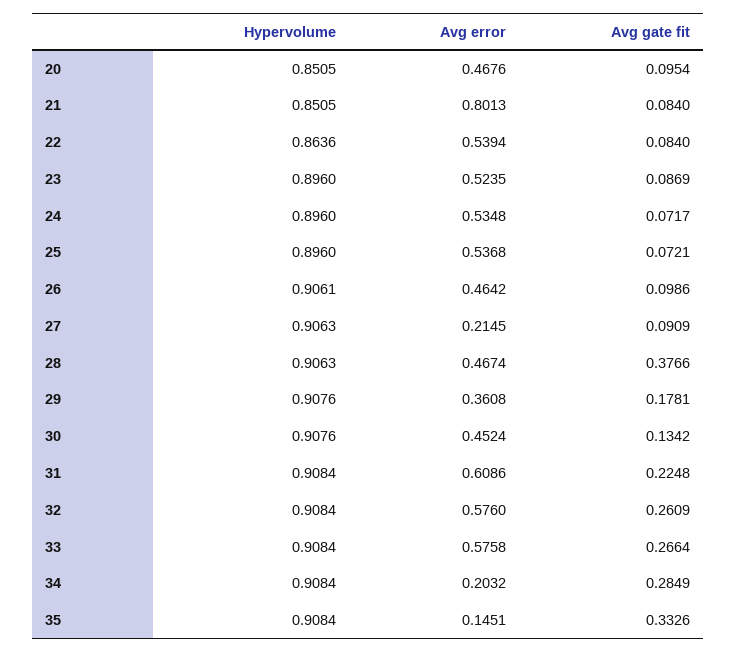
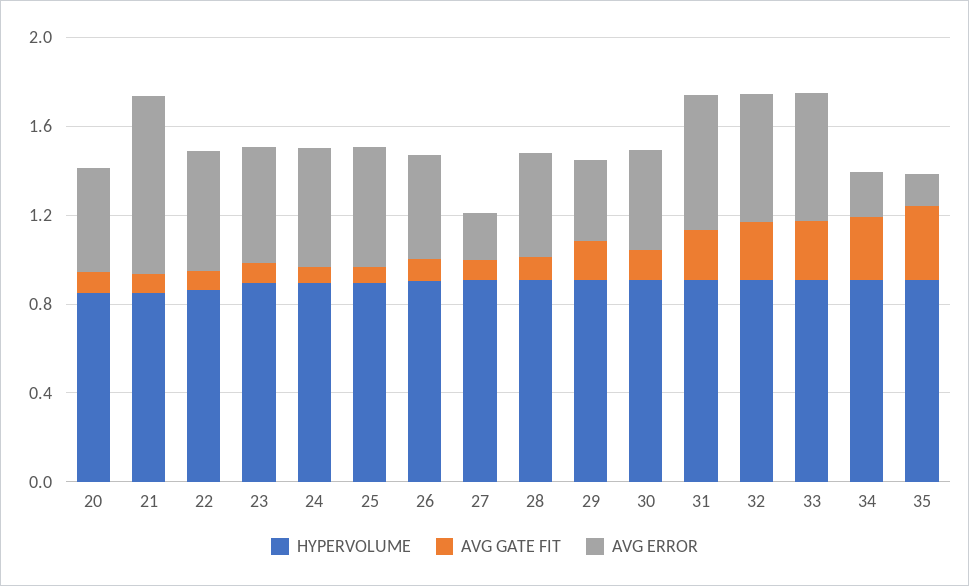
  {
    "Hypervolume": {
      "20": 0.8505,
      "21": 0.8505,
      "22": 0.8636,
      "23": 0.896,
      "24": 0.896,
      "25": 0.896,
      "26": 0.9061,
      "27": 0.9063,
      "28": 0.9063,
      "29": 0.9076,
      "30": 0.9076,
      "31": 0.9084,
      "32": 0.9084,
      "33": 0.9084,
      "34": 0.9084,
      "35": 0.9084
    },
    "Avg error": {
      "20": 0.4676,
      "21": 0.8013,
      "22": 0.5394,
      "23": 0.5235,
      "24": 0.5348,
      "25": 0.5368,
      "26": 0.4642,
      "27": 0.2145,
      "28": 0.4674,
      "29": 0.3608,
      "30": 0.4524,
      "31": 0.6086,
      "32": 0.576,
      "33": 0.5758,
      "34": 0.2032,
      "35": 0.1451
    },
    "Avg gate fit": {
      "20": 0.0954,
      "21": 0.084,
      "22": 0.084,
      "23": 0.0869,
      "24": 0.0717,
      "25": 0.0721,
      "26": 0.0986,
      "27": 0.0909,
-     "28": 0.3766,
+     "28": 0.1,
      "29": 0.1781,
      "30": 0.1342,
      "31": 0.2248,
      "32": 0.2609,
      "33": 0.2664,
      "34": 0.2849,
      "35": 0.3326
    }
  }

